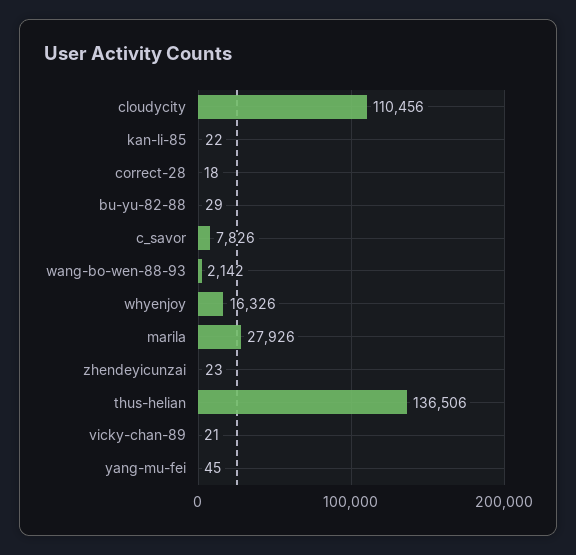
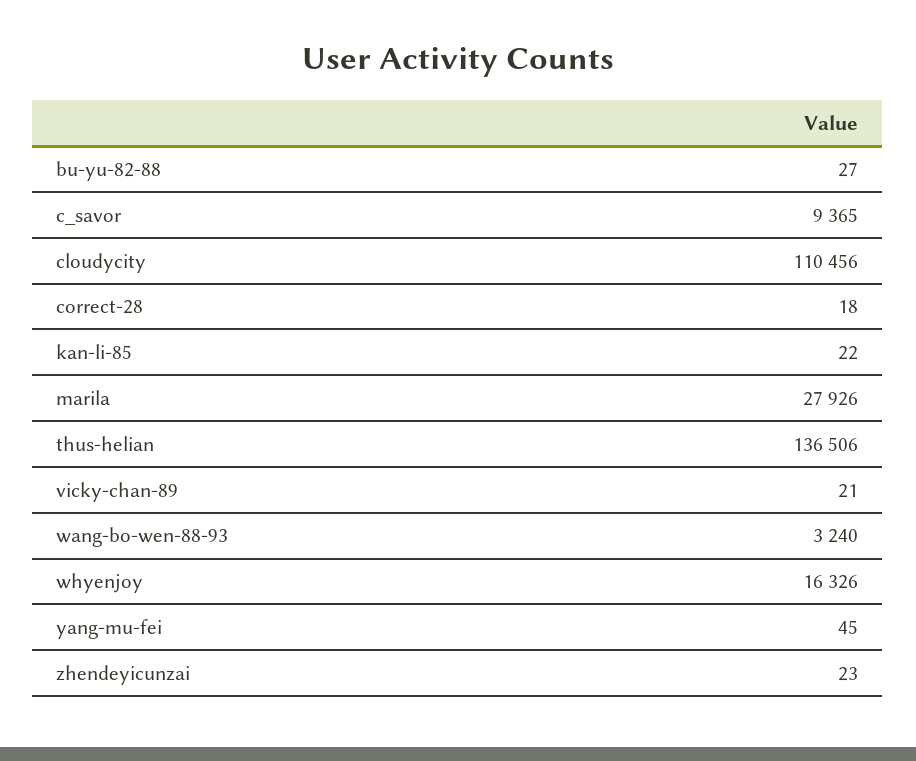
  {
    "cloudycity": 110456,
    "kan-li-85": 22,
    "correct-28": 18,
-   "bu-yu-82-88": 29,
+   "bu-yu-82-88": 27,
-   "c_savor": 7826,
+   "c_savor": 9365,
-   "wang-bo-wen-88-93": 2142,
+   "wang-bo-wen-88-93": 3240,
    "whyenjoy": 16326,
    "marila": 27926,
    "zhendeyicunzai": 23,
    "thus-helian": 136506,
    "vicky-chan-89": 21,
    "yang-mu-fei": 45
  }

